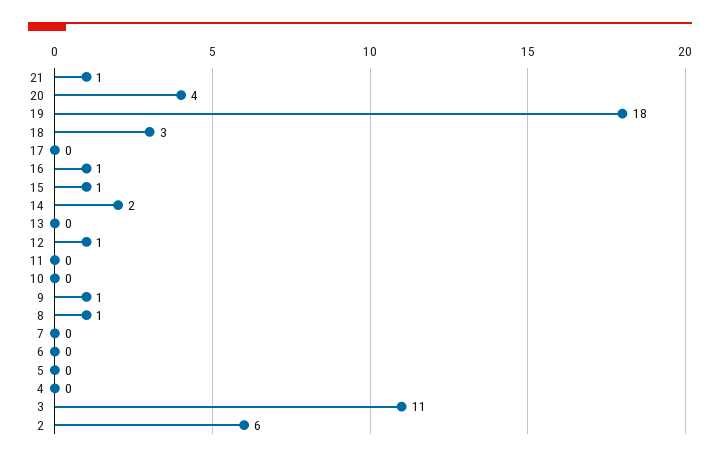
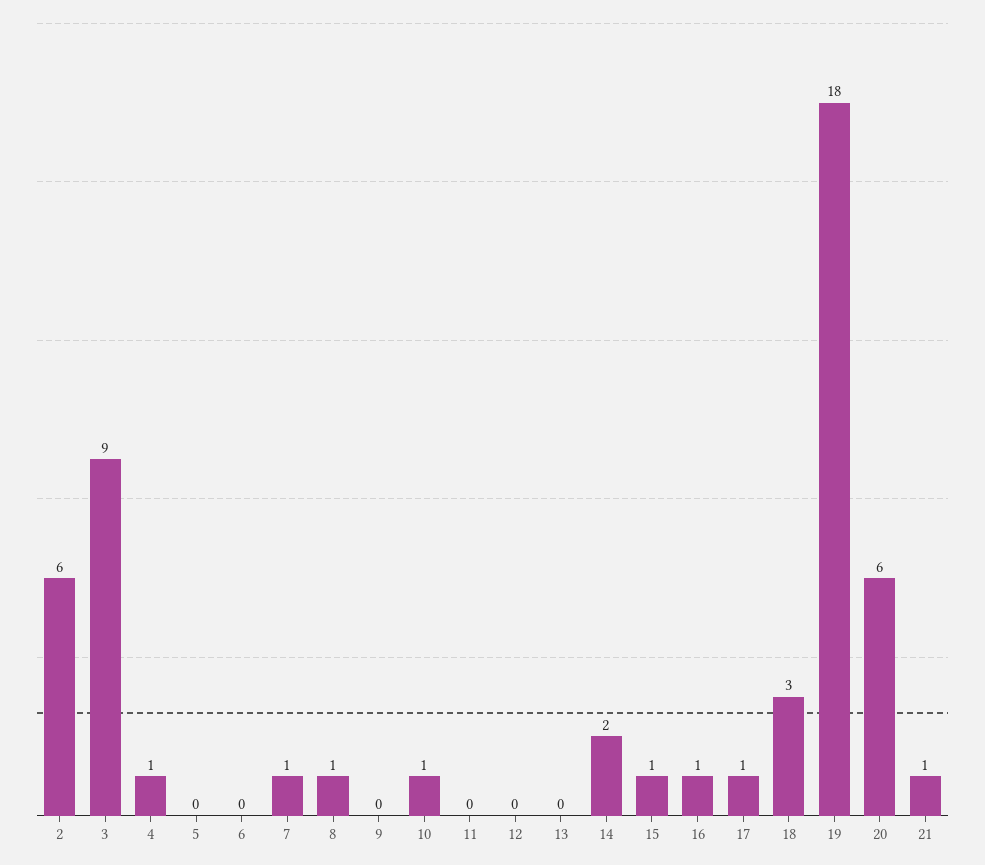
  {
    "21": 1,
-   "20": 4,
+   "20": 6,
    "19": 18,
    "18": 3,
-   "17": 0,
+   "17": 1,
    "16": 1,
    "15": 1,
    "14": 2,
    "13": 0,
-   "12": 1,
+   "12": 0,
    "11": 0,
-   "10": 0,
+   "10": 1,
-   "9": 1,
+   "9": 0,
    "8": 1,
-   "7": 0,
+   "7": 1,
    "6": 0,
    "5": 0,
-   "4": 0,
+   "4": 1,
-   "3": 11,
+   "3": 9,
    "2": 6
  }

